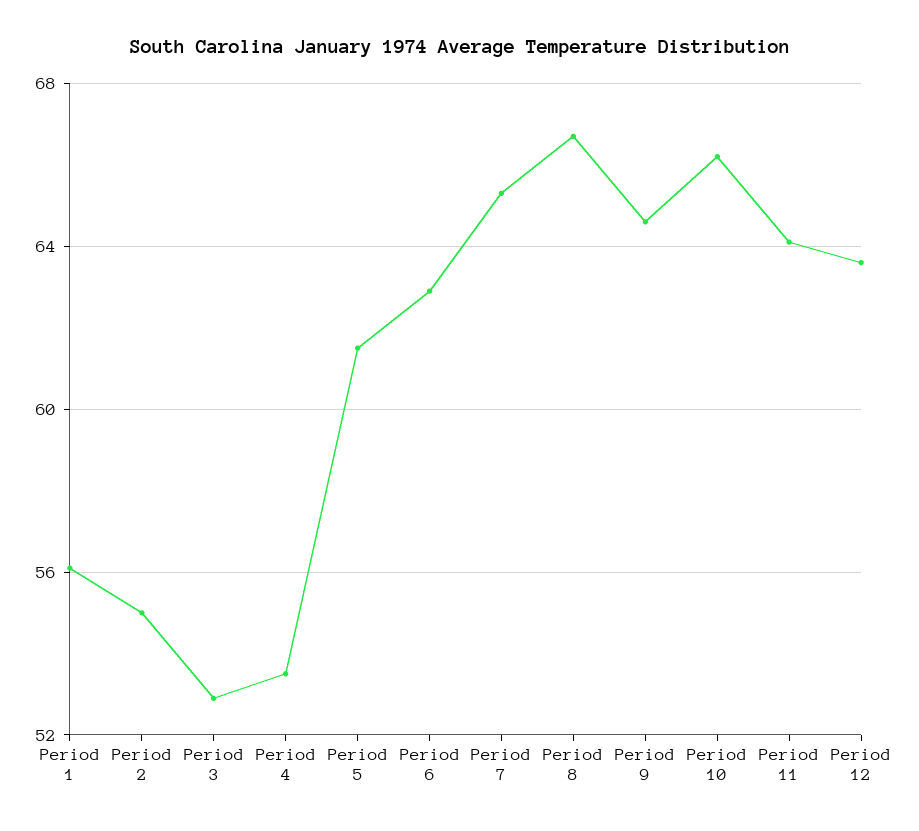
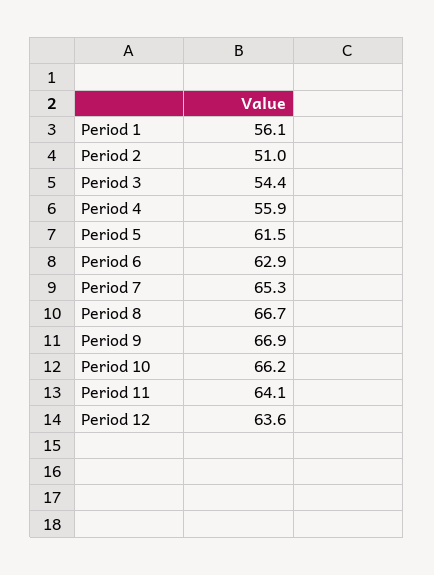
  {
    "Period 1": 56.1,
-   "Period 2": 55,
+   "Period 2": 51,
-   "Period 3": 53,
+   "Period 3": 54.4,
-   "Period 4": 53.5,
+   "Period 4": 55.9,
    "Period 5": 61.5,
    "Period 6": 62.9,
    "Period 7": 65.3,
    "Period 8": 66.7,
-   "Period 9": 64.5,
+   "Period 9": 66.9,
    "Period 10": 66.2,
    "Period 11": 64.1,
    "Period 12": 63.6
  }

